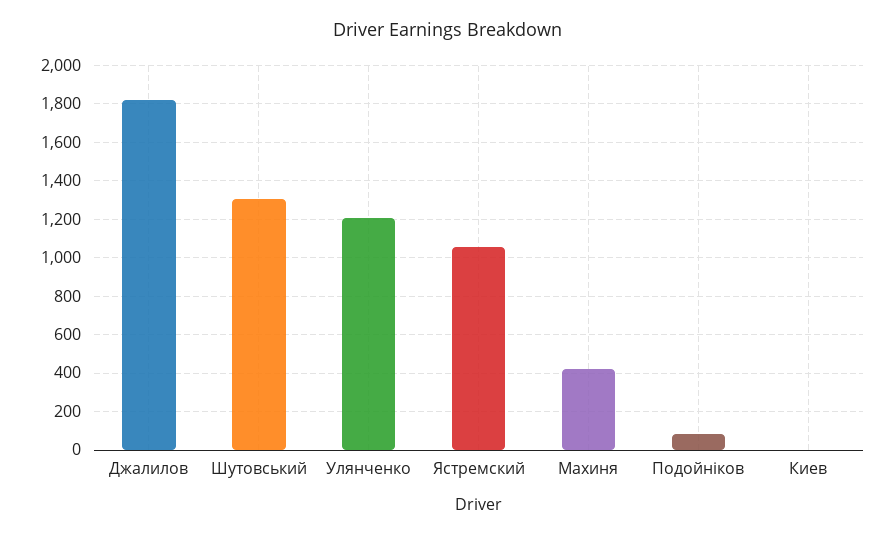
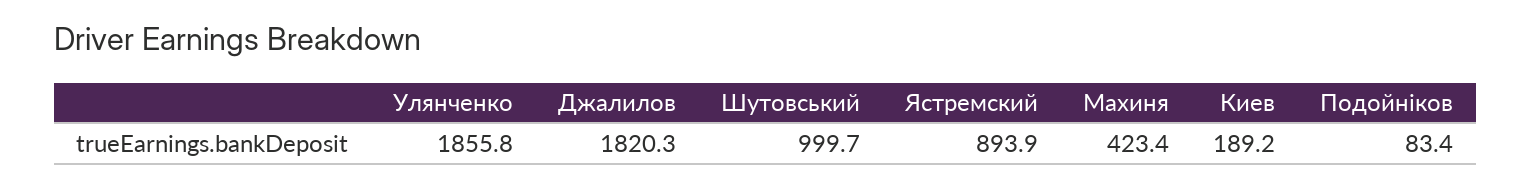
  {
    "Джалилов": 1820.3,
-   "Шутовський": 1300,
+   "Шутовський": 999.7,
-   "Улянченко": 1200,
+   "Улянченко": 1855.8,
-   "Ястремский": 1050,
+   "Ястремский": 893.9,
    "Махиня": 423.4,
    "Подойніков": 83.4,
-   "Киев": 0
+   "Киев": 189.2
  }

